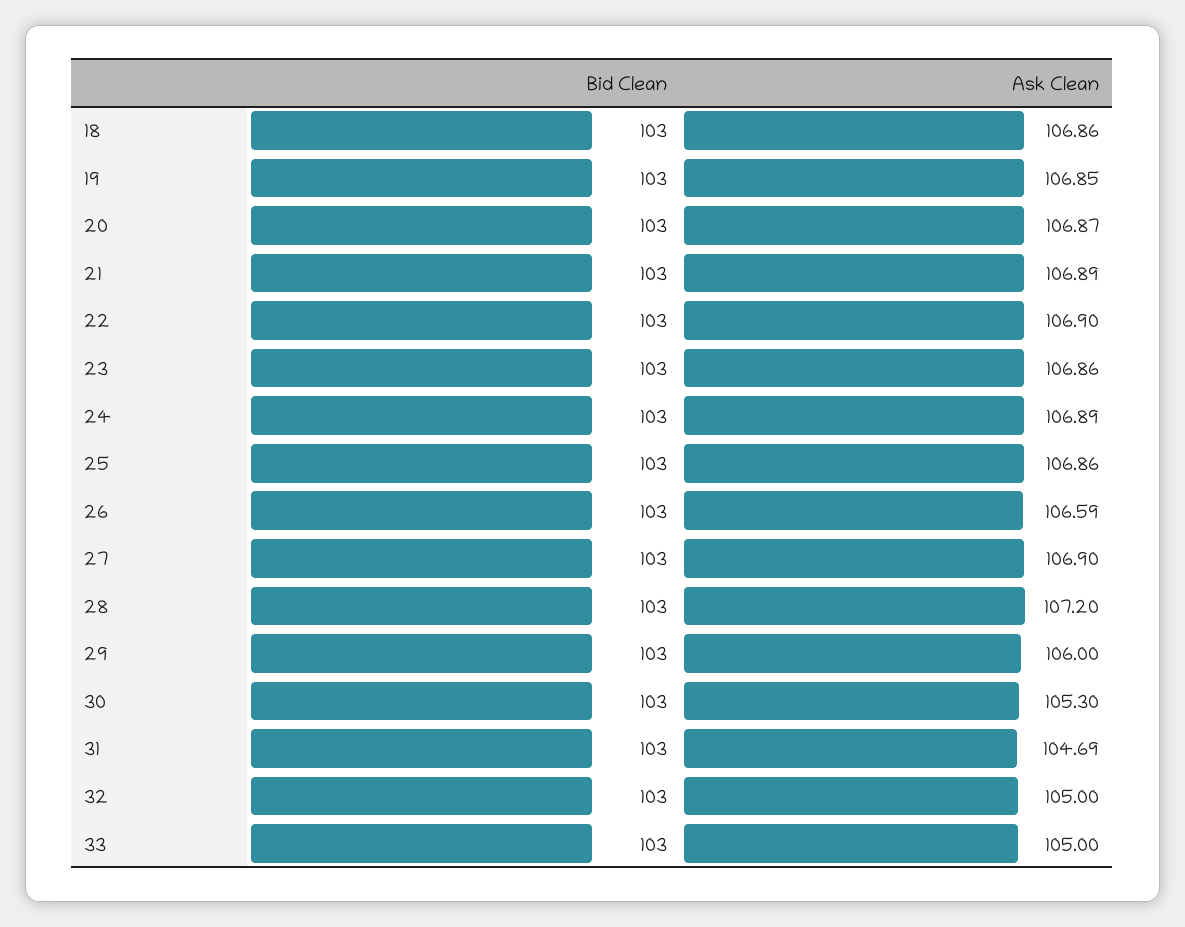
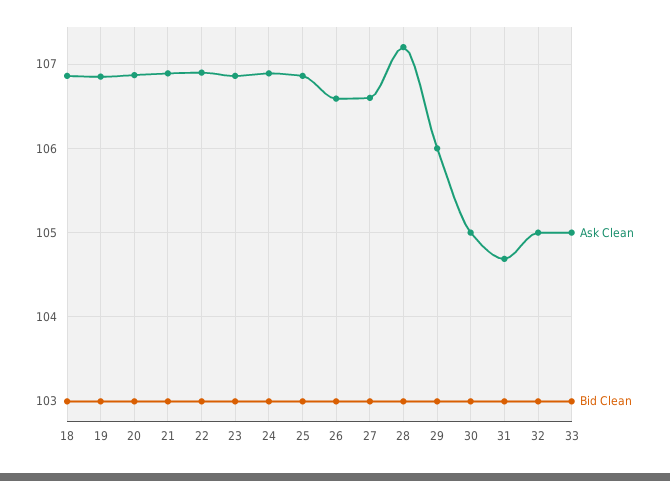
  {
    "Bid Clean": {
      "18": 103,
      "19": 103,
      "20": 103,
      "21": 103,
      "22": 103,
      "23": 103,
      "24": 103,
      "25": 103,
      "26": 103,
      "27": 103,
      "28": 103,
      "29": 103,
      "30": 103,
      "31": 103,
      "32": 103,
      "33": 103
    },
    "Ask Clean": {
      "18": 106.86,
      "19": 106.85,
      "20": 106.87,
      "21": 106.89,
      "22": 106.9,
      "23": 106.86,
      "24": 106.89,
      "25": 106.86,
      "26": 106.59,
-     "27": 106.9,
+     "27": 106.6,
      "28": 107.2,
      "29": 106,
-     "30": 105.3,
+     "30": 105,
      "31": 104.69,
      "32": 105,
      "33": 105
    }
  }

